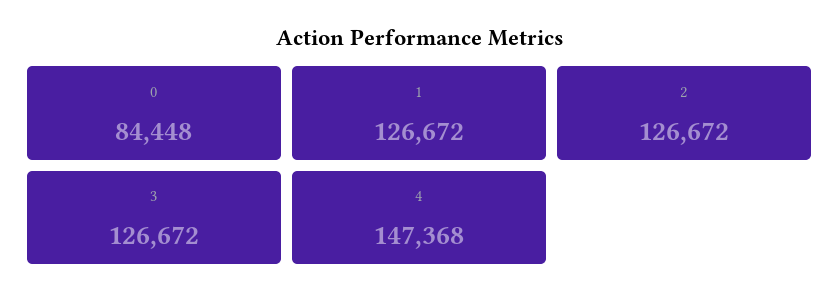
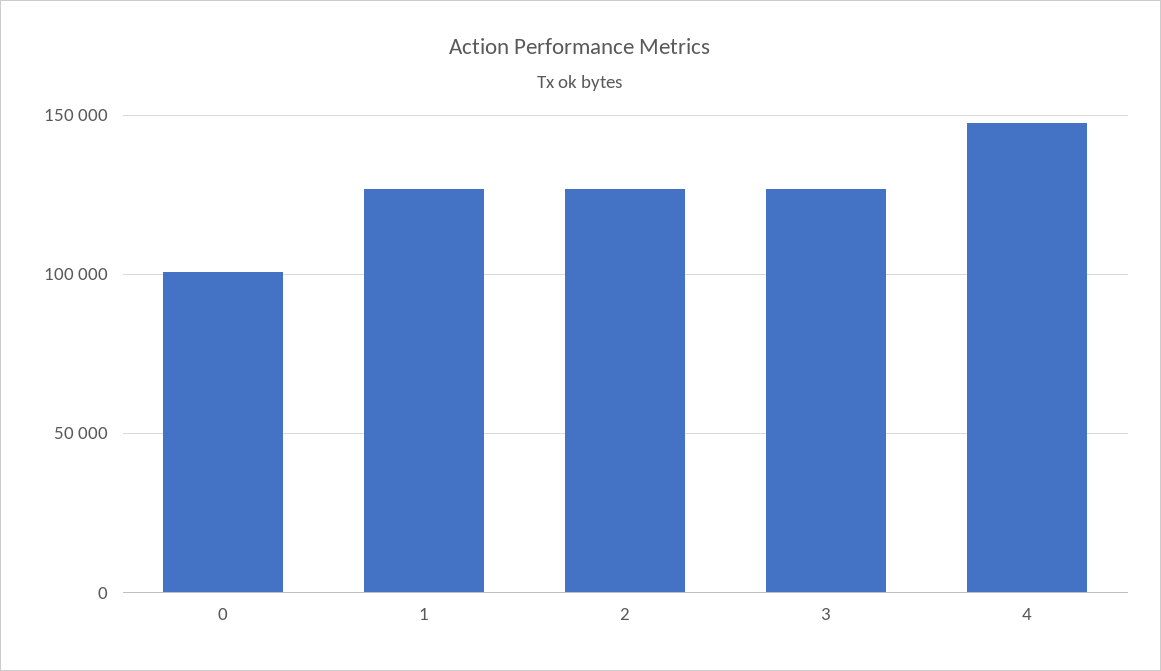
  {
-   "0": 84448,
+   "0": 100000,
    "1": 126672,
    "2": 126672,
    "3": 126672,
    "4": 147368
  }

